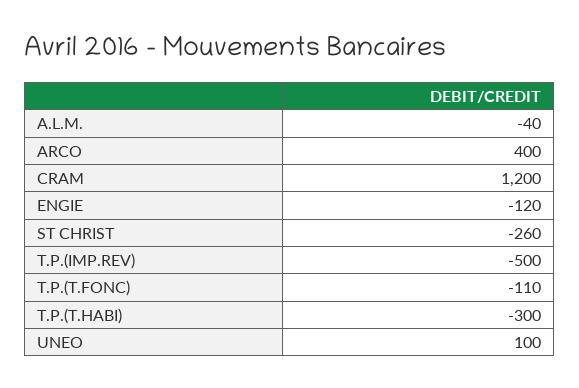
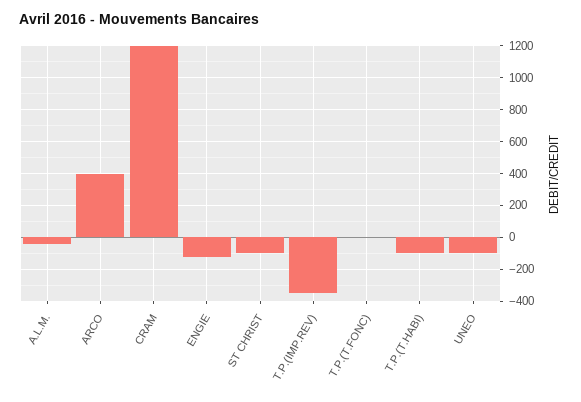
  {
    "A.L.M.": -40,
    "ARCO": 400,
    "CRAM": 1200,
    "ENGIE": -120,
-   "ST CHRIST": -260,
+   "ST CHRIST": -100,
-   "T.P.(IMP.REV)": -500,
+   "T.P.(IMP.REV)": -350,
-   "T.P.(T.FONC)": -110,
+   "T.P.(T.FONC)": 0,
-   "T.P.(T.HABI)": -300,
+   "T.P.(T.HABI)": -100,
-   "UNEO": 100
+   "UNEO": -100
  }

